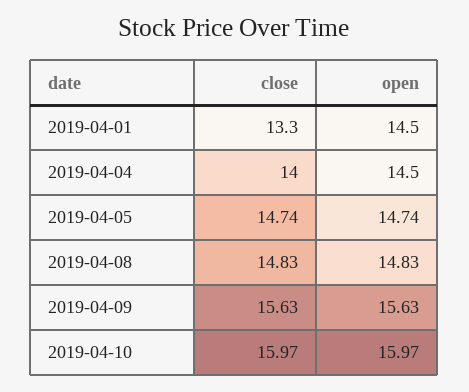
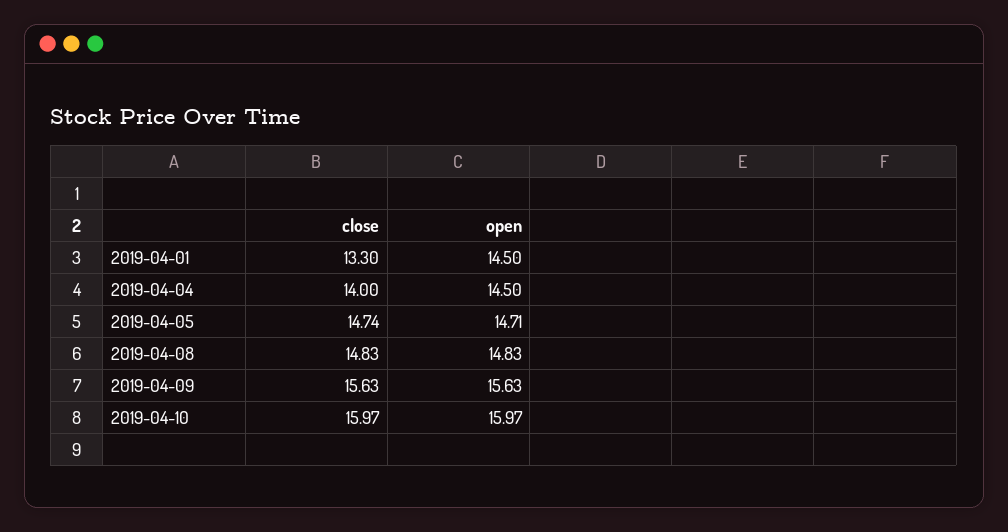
  {
    "close": {
      "2019-04-01": 13.3,
      "2019-04-04": 14,
      "2019-04-05": 14.74,
      "2019-04-08": 14.83,
      "2019-04-09": 15.63,
      "2019-04-10": 15.97
    },
    "open": {
      "2019-04-01": 14.5,
      "2019-04-04": 14.5,
-     "2019-04-05": 14.74,
+     "2019-04-05": 14.71,
      "2019-04-08": 14.83,
      "2019-04-09": 15.63,
      "2019-04-10": 15.97
    }
  }

